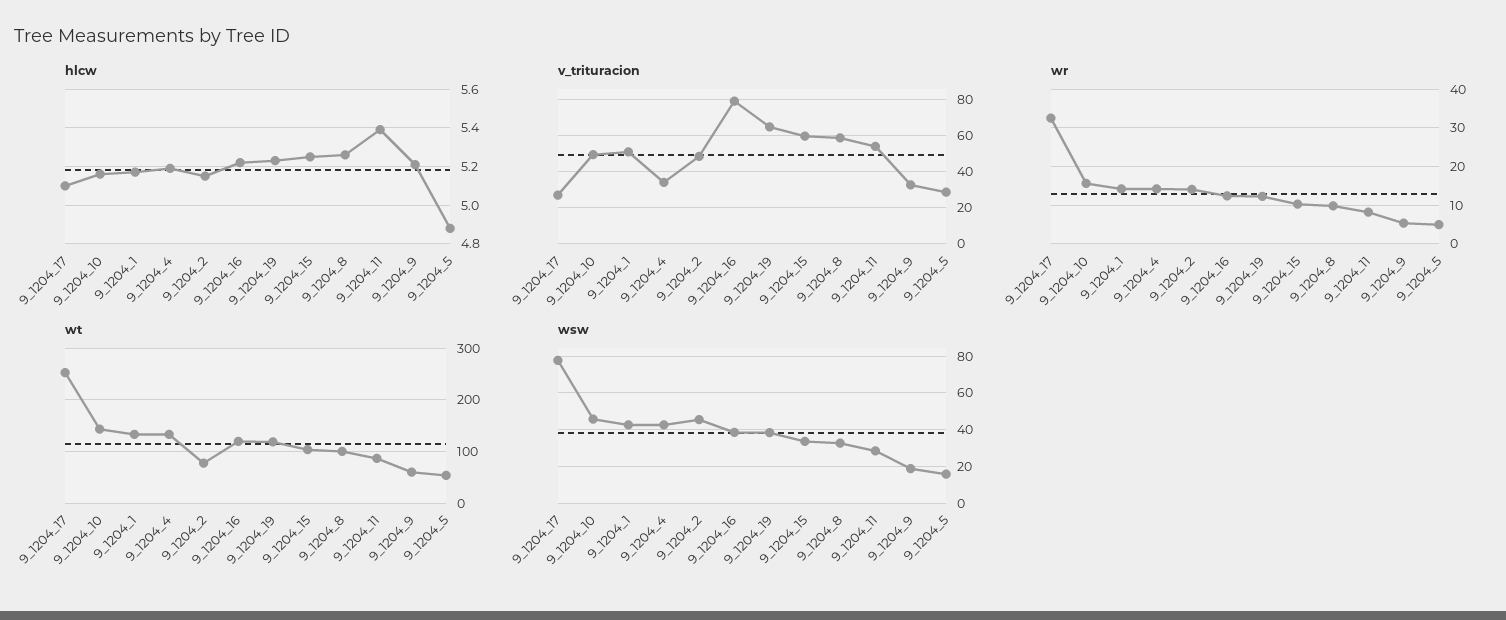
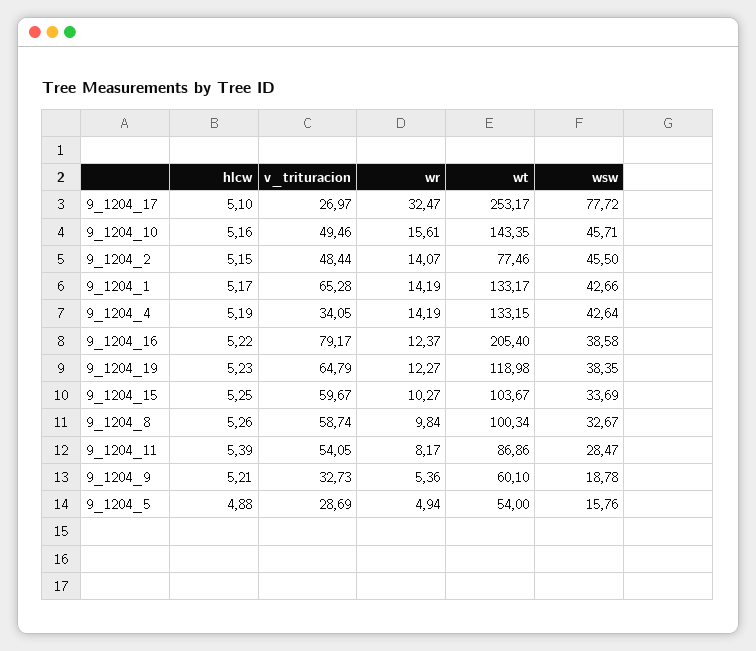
  {
    "hlcw": {
      "9_1204_17": 5.1,
      "9_1204_10": 5.16,
      "9_1204_1": 5.17,
      "9_1204_4": 5.19,
      "9_1204_2": 5.15,
      "9_1204_16": 5.22,
      "9_1204_19": 5.23,
      "9_1204_15": 5.25,
      "9_1204_8": 5.26,
      "9_1204_11": 5.39,
      "9_1204_9": 5.21,
      "9_1204_5": 4.88
    },
    "v_trituracion": {
      "9_1204_17": 26.97,
      "9_1204_10": 49.46,
-     "9_1204_1": 50,
+     "9_1204_1": 65.28,
      "9_1204_4": 34.05,
      "9_1204_2": 48.44,
      "9_1204_16": 79.17,
      "9_1204_19": 64.79,
      "9_1204_15": 59.67,
      "9_1204_8": 58.74,
      "9_1204_11": 54.05,
      "9_1204_9": 32.73,
      "9_1204_5": 28.69
    },
    "wr": {
      "9_1204_17": 32.47,
      "9_1204_10": 15.61,
      "9_1204_1": 14.19,
      "9_1204_4": 14.19,
      "9_1204_2": 14.07,
      "9_1204_16": 12.37,
      "9_1204_19": 12.27,
      "9_1204_15": 10.27,
      "9_1204_8": 9.84,
      "9_1204_11": 8.17,
      "9_1204_9": 5.36,
      "9_1204_5": 4.94
    },
    "wt": {
      "9_1204_17": 253.17,
      "9_1204_10": 143.35,
      "9_1204_1": 133.17,
      "9_1204_4": 133.15,
      "9_1204_2": 77.46,
-     "9_1204_16": 120,
+     "9_1204_16": 205.4,
      "9_1204_19": 118.98,
      "9_1204_15": 103.67,
      "9_1204_8": 100.34,
      "9_1204_11": 86.86,
      "9_1204_9": 60.1,
      "9_1204_5": 54
    },
    "wsw": {
      "9_1204_17": 77.72,
      "9_1204_10": 45.71,
      "9_1204_1": 42.66,
      "9_1204_4": 42.64,
      "9_1204_2": 45.5,
      "9_1204_16": 38.58,
      "9_1204_19": 38.35,
      "9_1204_15": 33.69,
      "9_1204_8": 32.67,
      "9_1204_11": 28.47,
      "9_1204_9": 18.78,
      "9_1204_5": 15.76
    }
  }

